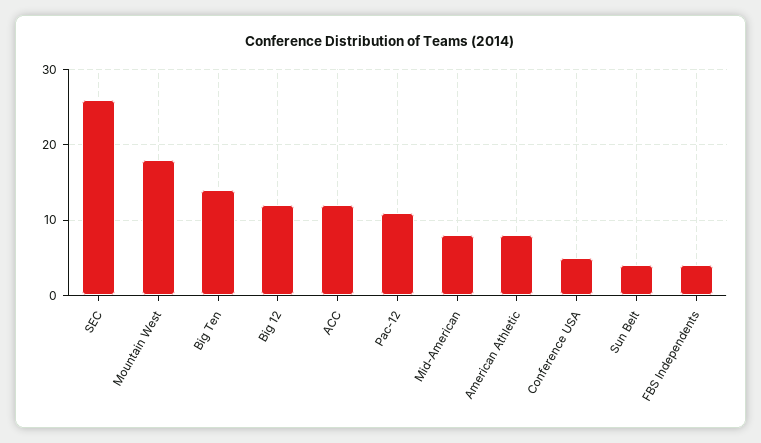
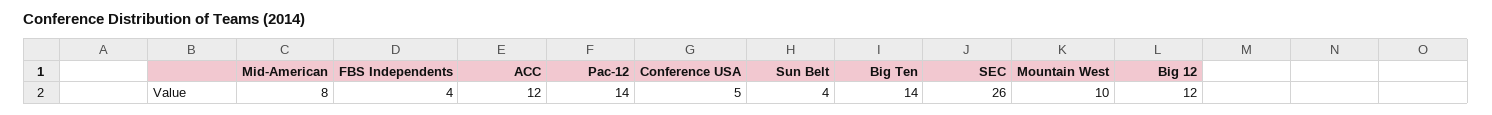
  {
    "SEC": 26,
-   "Mountain West": 18,
+   "Mountain West": 10,
    "Big Ten": 14,
    "Big 12": 12,
    "ACC": 12,
-   "Pac-12": 11,
+   "Pac-12": 14,
    "Mid-American": 8,
-   "American Athletic": 8,
    "Conference USA": 5,
    "Sun Belt": 4,
    "FBS Independents": 4
  }

